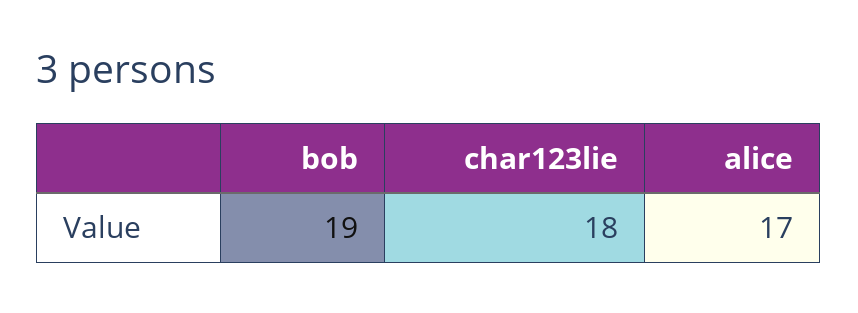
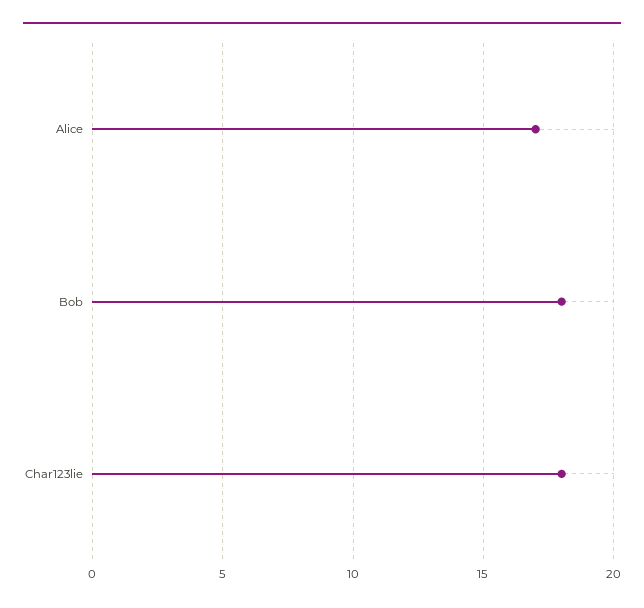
  {
-   "bob": 19,
+   "bob": 18,
    "char123lie": 18,
    "alice": 17
  }

